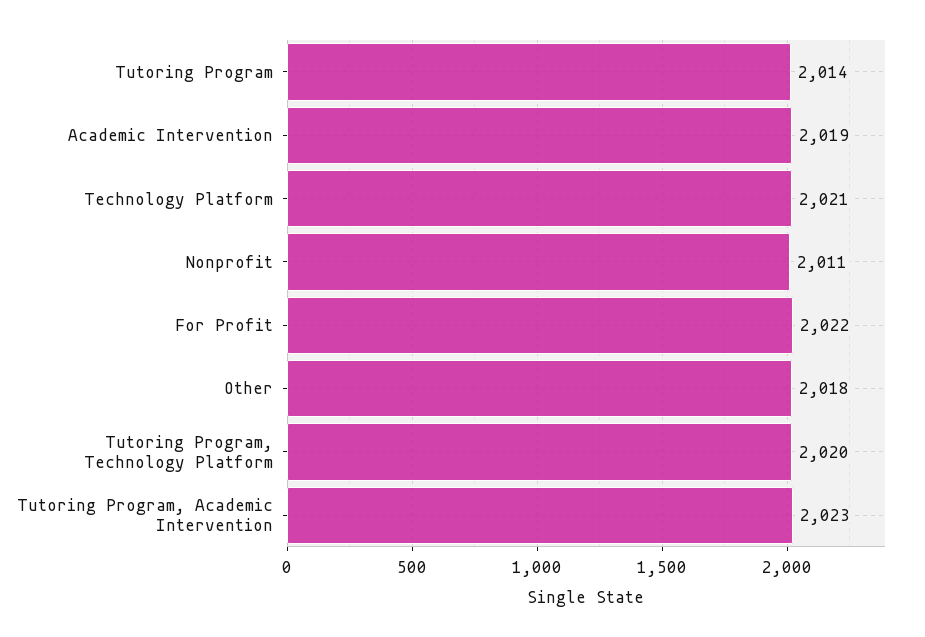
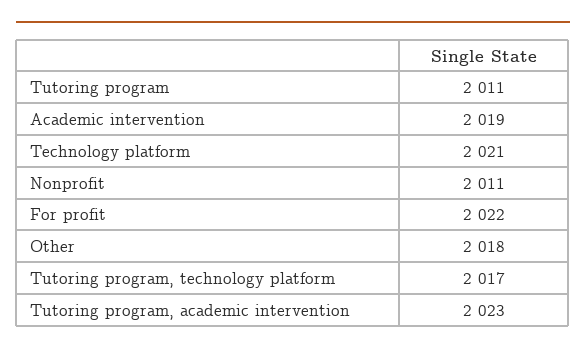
  {
-   "Tutoring Program": 2014,
+   "Tutoring Program": 2011,
    "Academic Intervention": 2019,
    "Technology Platform": 2021,
    "Nonprofit": 2011,
    "For Profit": 2022,
    "Other": 2018,
-   "Tutoring Program, Technology Platform": 2020,
+   "Tutoring Program, Technology Platform": 2017,
    "Tutoring Program, Academic Intervention": 2023
  }

